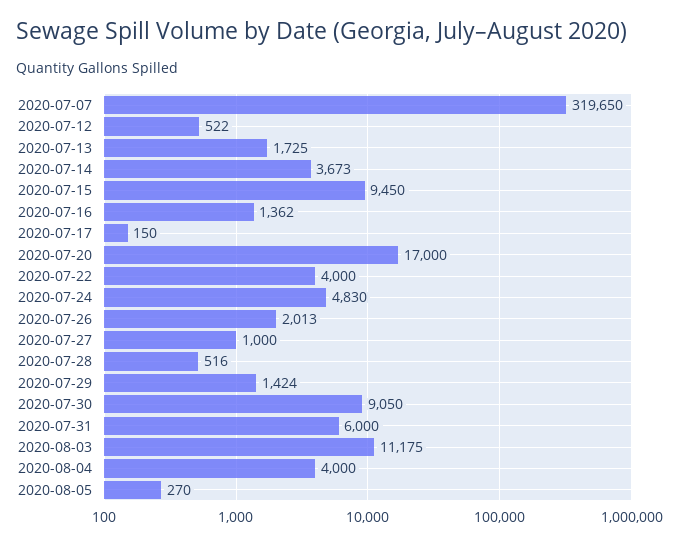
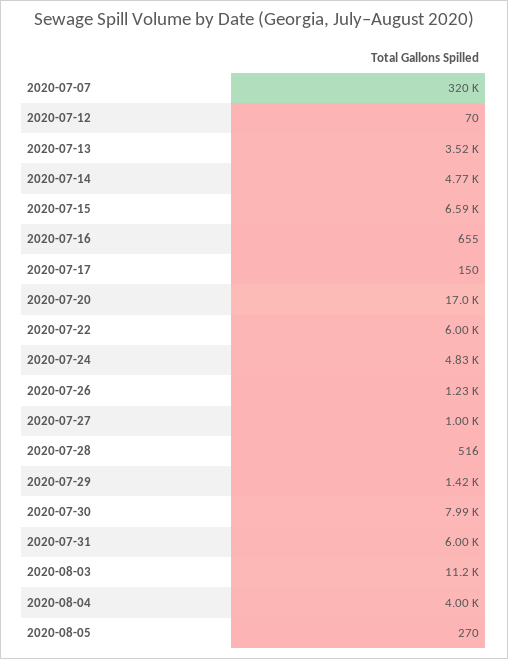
  {
    "2020-07-07": 319650,
-   "2020-07-12": 522,
+   "2020-07-12": 70,
-   "2020-07-13": 1725,
+   "2020-07-13": 3520,
-   "2020-07-14": 3673,
+   "2020-07-14": 4770,
-   "2020-07-15": 9450,
+   "2020-07-15": 6590,
-   "2020-07-16": 1362,
+   "2020-07-16": 655,
    "2020-07-17": 150,
    "2020-07-20": 17000,
-   "2020-07-22": 4000,
+   "2020-07-22": 6000,
    "2020-07-24": 4830,
-   "2020-07-26": 2013,
+   "2020-07-26": 1230,
    "2020-07-27": 1000,
    "2020-07-28": 516,
    "2020-07-29": 1424,
-   "2020-07-30": 9050,
+   "2020-07-30": 7990,
    "2020-07-31": 6000,
    "2020-08-03": 11175,
    "2020-08-04": 4000,
    "2020-08-05": 270
  }

